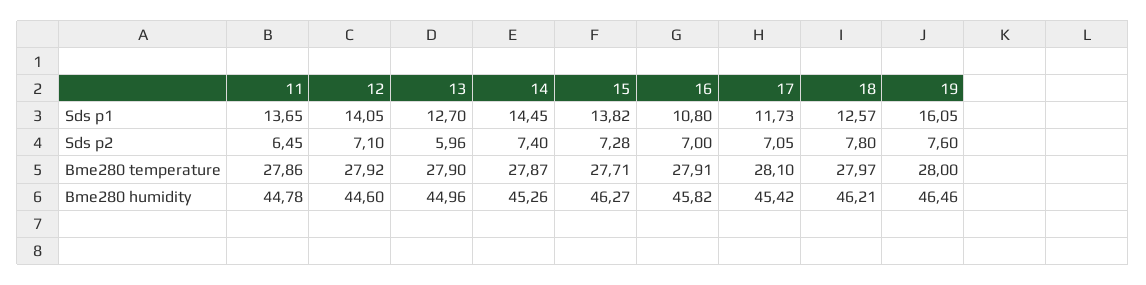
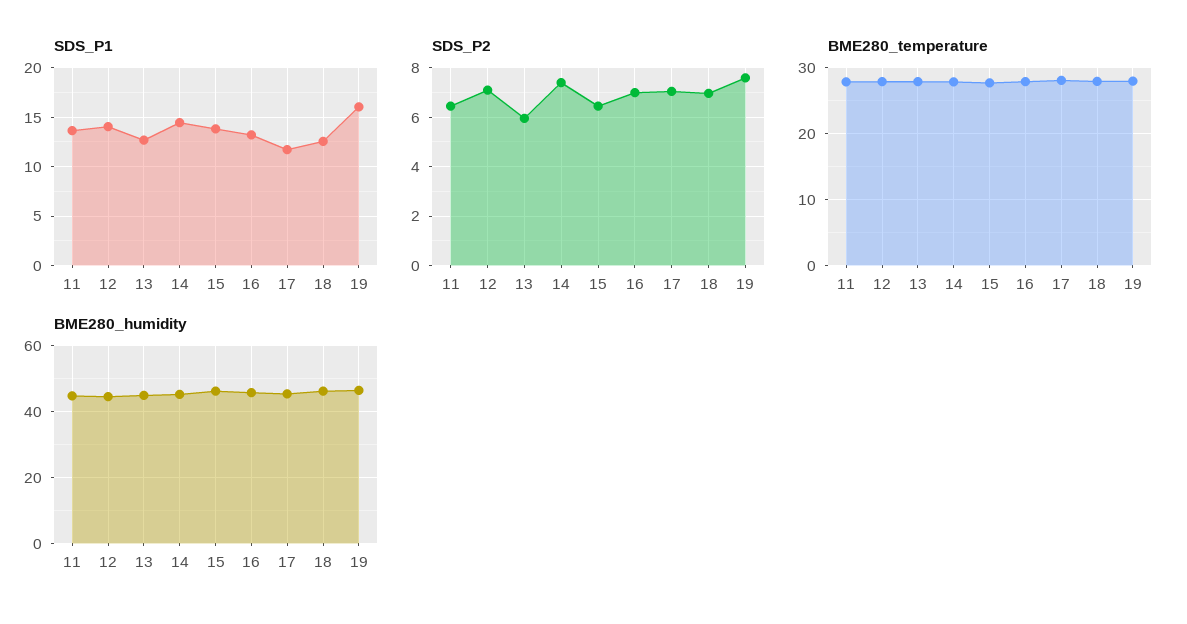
  {
    "Sds p1": {
      "11": 13.65,
      "12": 14.05,
      "13": 12.7,
      "14": 14.45,
      "15": 13.82,
-     "16": 10.8,
+     "16": 13,
      "17": 11.73,
      "18": 12.57,
      "19": 16.05
    },
    "Sds p2": {
      "11": 6.45,
      "12": 7.1,
      "13": 5.96,
      "14": 7.4,
-     "15": 7.28,
+     "15": 6.5,
      "16": 7,
      "17": 7.05,
-     "18": 7.8,
+     "18": 7,
      "19": 7.6
    },
    "Bme280 temperature": {
      "11": 27.86,
      "12": 27.92,
      "13": 27.9,
      "14": 27.87,
      "15": 27.71,
      "16": 27.91,
      "17": 28.1,
      "18": 27.97,
      "19": 28
    },
    "Bme280 humidity": {
      "11": 44.78,
      "12": 44.6,
      "13": 44.96,
      "14": 45.26,
      "15": 46.27,
      "16": 45.82,
      "17": 45.42,
      "18": 46.21,
      "19": 46.46
    }
  }

